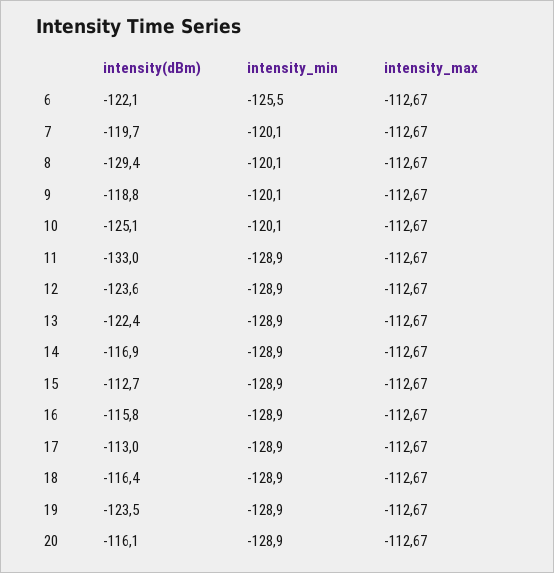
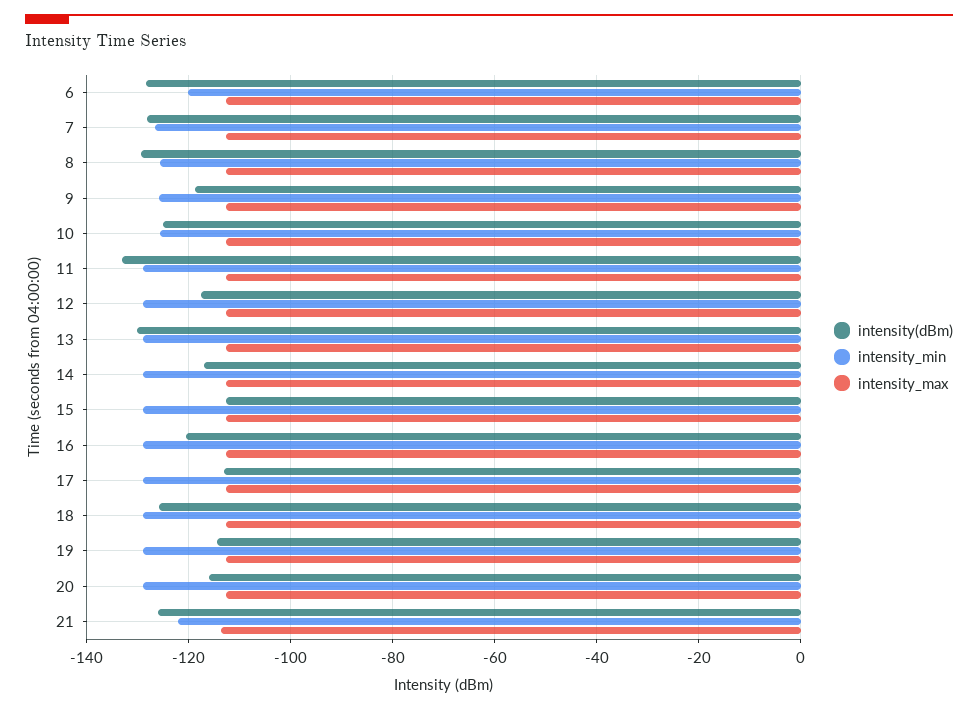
  {
    "intensity(dBm)": {
-     "6": -122.1,
+     "6": -128,
-     "7": -119.7,
+     "7": -128,
      "8": -129.4,
      "9": -118.8,
      "10": -125.1,
      "11": -133,
-     "12": -123.6,
+     "12": -118,
-     "13": -122.4,
+     "13": -130,
      "14": -116.9,
      "15": -112.7,
-     "16": -115.8,
+     "16": -120,
      "17": -113,
-     "18": -116.4,
+     "18": -126,
-     "19": -123.5,
+     "19": -114,
-     "20": -116.1
+     "20": -116.1,
+     "21": -126
    },
    "intensity_min": {
-     "6": -125.5,
+     "6": -120,
-     "7": -120.1,
+     "7": -126,
-     "8": -120.1,
+     "8": -126,
-     "9": -120.1,
+     "9": -126,
-     "10": -120.1,
+     "10": -126,
      "11": -128.9,
      "12": -128.9,
      "13": -128.9,
      "14": -128.9,
      "15": -128.9,
      "16": -128.9,
      "17": -128.9,
      "18": -128.9,
      "19": -128.9,
-     "20": -128.9
+     "20": -128.9,
+     "21": -122
    },
    "intensity_max": {
      "6": -112.67,
      "7": -112.67,
      "8": -112.67,
      "9": -112.67,
      "10": -112.67,
      "11": -112.67,
      "12": -112.67,
      "13": -112.67,
      "14": -112.67,
      "15": -112.67,
      "16": -112.67,
      "17": -112.67,
      "18": -112.67,
      "19": -112.67,
-     "20": -112.67
+     "20": -112.67,
+     "21": -114
    }
  }

